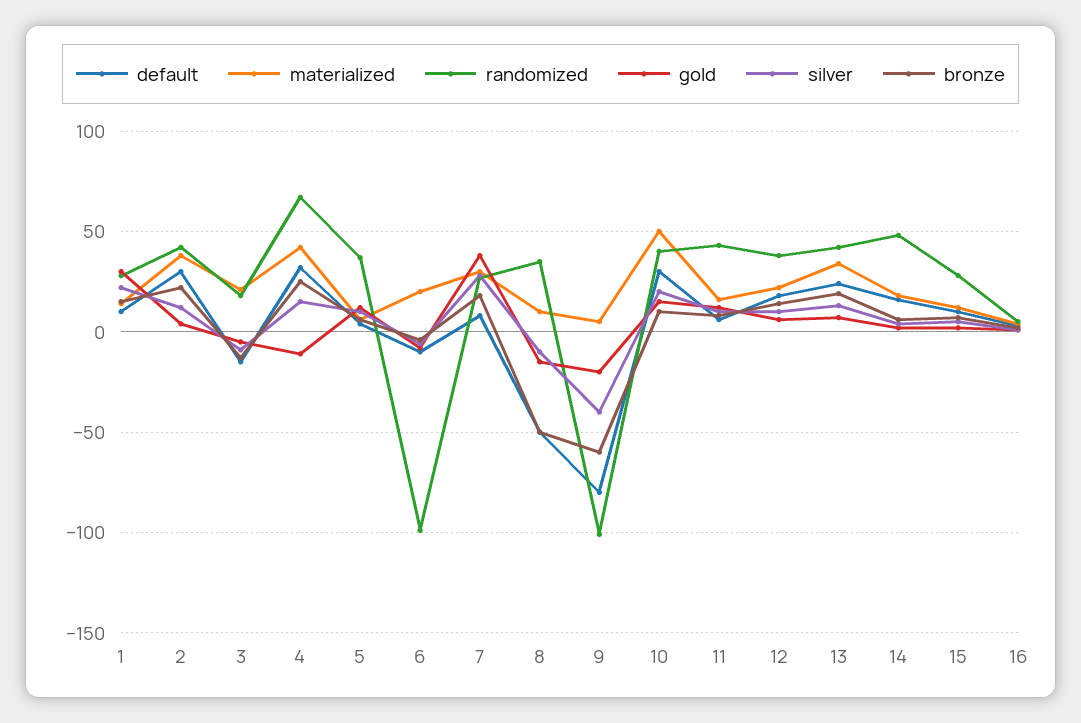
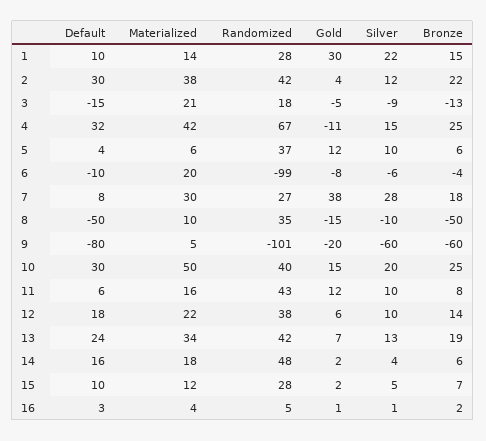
  {
    "default": {
      "1": 10,
      "2": 30,
      "3": -15,
      "4": 32,
      "5": 4,
      "6": -10,
      "7": 8,
      "8": -50,
      "9": -80,
      "10": 30,
      "11": 6,
      "12": 18,
      "13": 24,
      "14": 16,
      "15": 10,
      "16": 3
    },
    "materialized": {
      "1": 14,
      "2": 38,
      "3": 21,
      "4": 42,
      "5": 6,
      "6": 20,
      "7": 30,
      "8": 10,
      "9": 5,
      "10": 50,
      "11": 16,
      "12": 22,
      "13": 34,
      "14": 18,
      "15": 12,
      "16": 4
    },
    "randomized": {
      "1": 28,
      "2": 42,
      "3": 18,
      "4": 67,
      "5": 37,
      "6": -99,
      "7": 27,
      "8": 35,
      "9": -101,
      "10": 40,
      "11": 43,
      "12": 38,
      "13": 42,
      "14": 48,
      "15": 28,
      "16": 5
    },
    "gold": {
      "1": 30,
      "2": 4,
      "3": -5,
      "4": -11,
      "5": 12,
      "6": -8,
      "7": 38,
      "8": -15,
      "9": -20,
      "10": 15,
      "11": 12,
      "12": 6,
      "13": 7,
      "14": 2,
      "15": 2,
      "16": 1
    },
    "silver": {
      "1": 22,
      "2": 12,
      "3": -9,
      "4": 15,
      "5": 10,
      "6": -6,
      "7": 28,
      "8": -10,
-     "9": -40,
+     "9": -60,
      "10": 20,
      "11": 10,
      "12": 10,
      "13": 13,
      "14": 4,
      "15": 5,
      "16": 1
    },
    "bronze": {
      "1": 15,
      "2": 22,
      "3": -13,
      "4": 25,
      "5": 6,
      "6": -4,
      "7": 18,
      "8": -50,
      "9": -60,
-     "10": 10,
+     "10": 25,
      "11": 8,
      "12": 14,
      "13": 19,
      "14": 6,
      "15": 7,
      "16": 2
    }
  }

